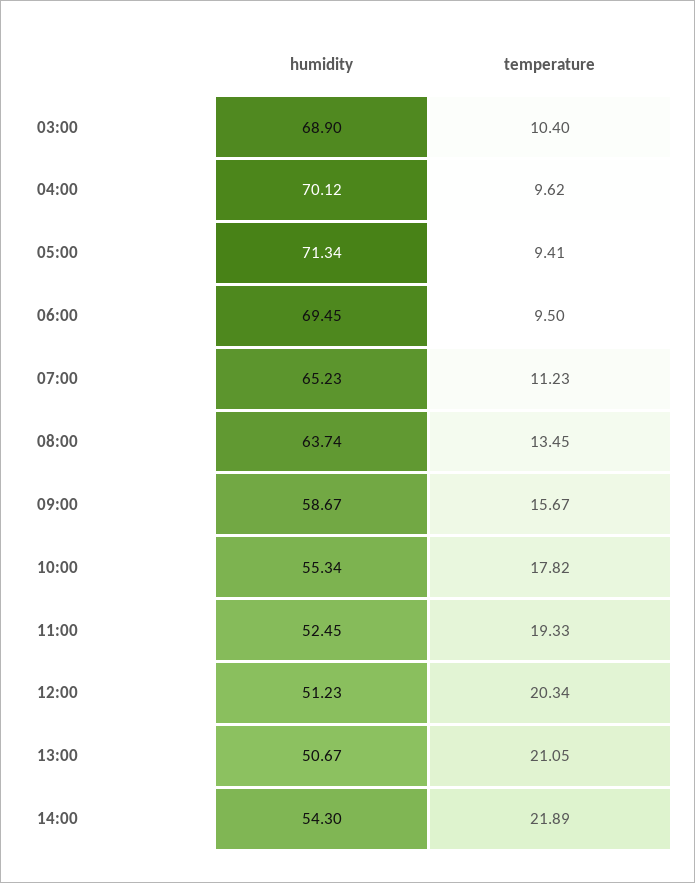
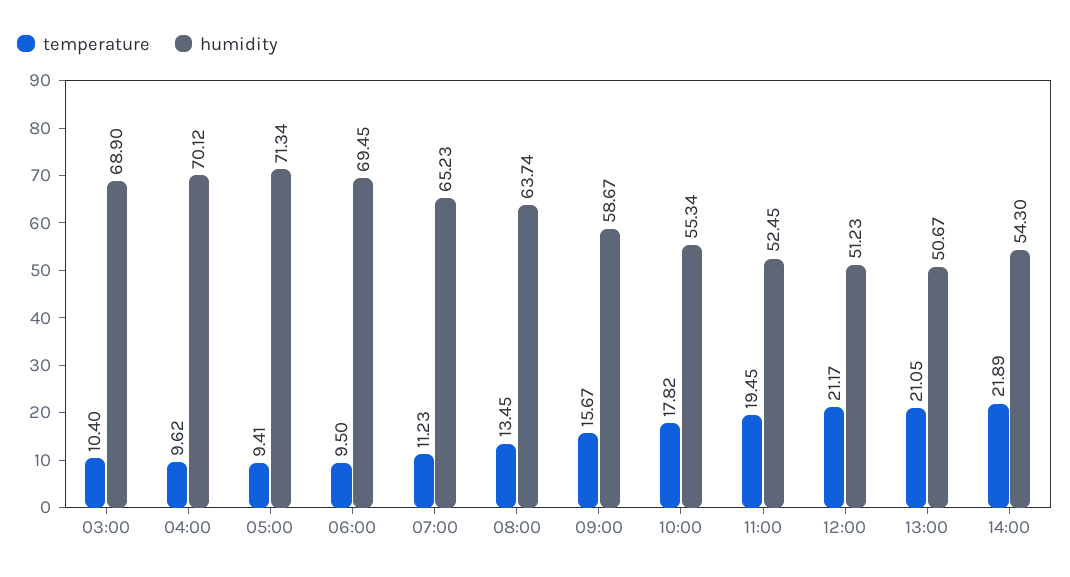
  {
    "humidity": {
      "03:00": 68.9,
      "04:00": 70.12,
      "05:00": 71.34,
      "06:00": 69.45,
      "07:00": 65.23,
      "08:00": 63.74,
      "09:00": 58.67,
      "10:00": 55.34,
      "11:00": 52.45,
      "12:00": 51.23,
      "13:00": 50.67,
      "14:00": 54.3
    },
    "temperature": {
      "03:00": 10.4,
      "04:00": 9.62,
      "05:00": 9.41,
      "06:00": 9.5,
      "07:00": 11.23,
      "08:00": 13.45,
      "09:00": 15.67,
      "10:00": 17.82,
-     "11:00": 19.33,
+     "11:00": 19.45,
-     "12:00": 20.34,
+     "12:00": 21.17,
      "13:00": 21.05,
      "14:00": 21.89
    }
  }

